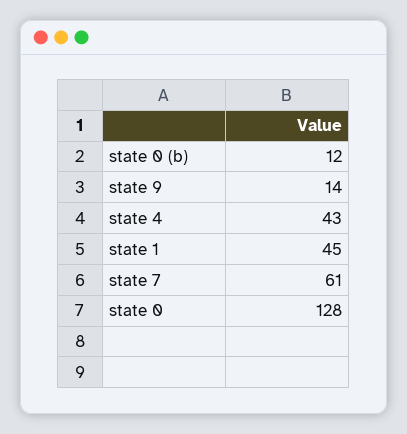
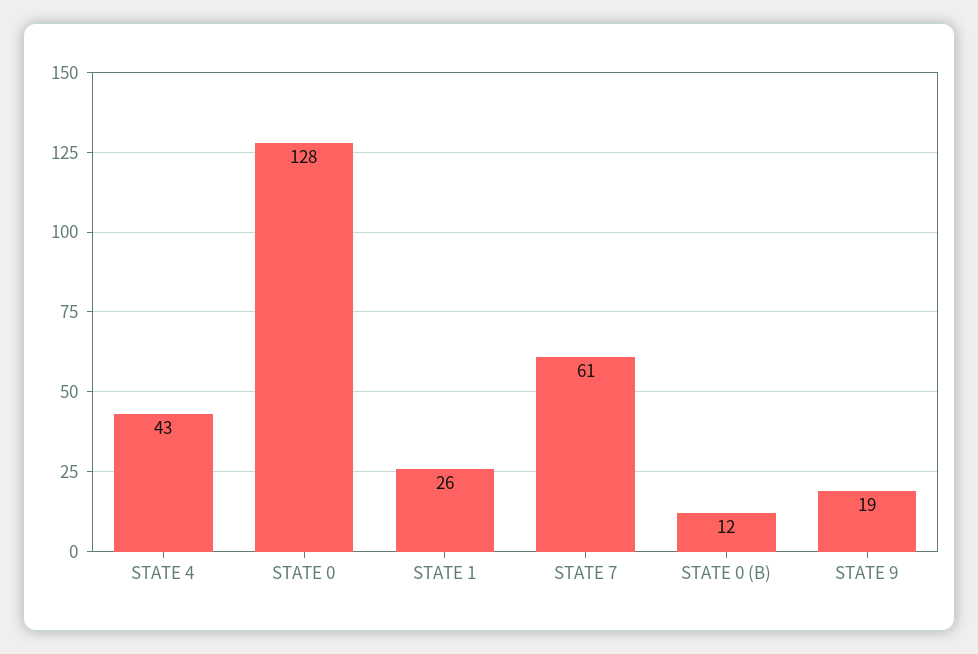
  {
    "state 0 (b)": 12,
-   "state 9": 14,
+   "state 9": 19,
    "state 4": 43,
-   "state 1": 45,
+   "state 1": 26,
    "state 7": 61,
    "state 0": 128
  }

